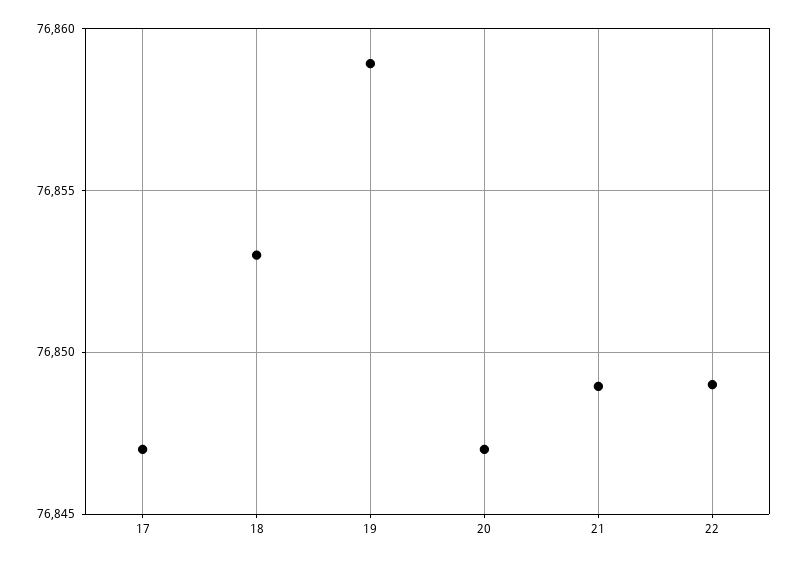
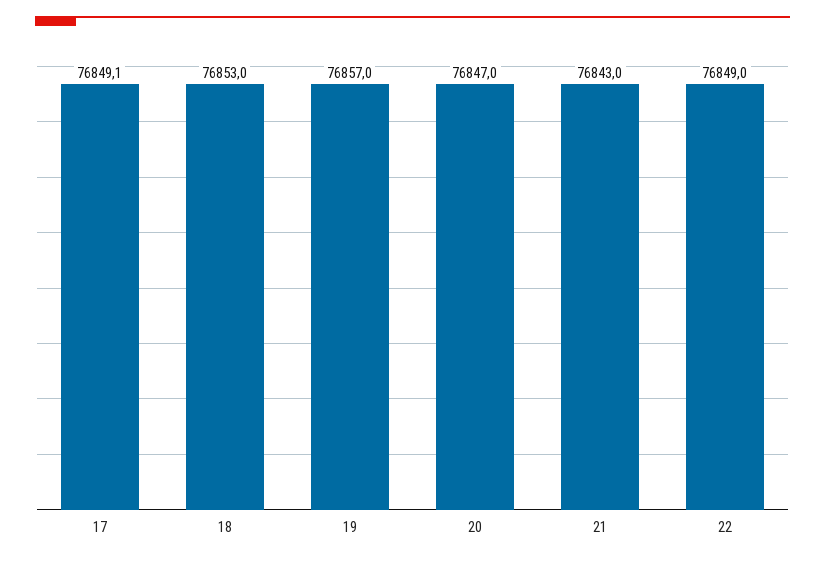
  {
-   "17": 76847,
+   "17": 76849.1,
    "18": 76853,
-   "19": 76859,
+   "19": 76857,
    "20": 76847,
-   "21": 76849,
+   "21": 76843,
    "22": 76849
  }

